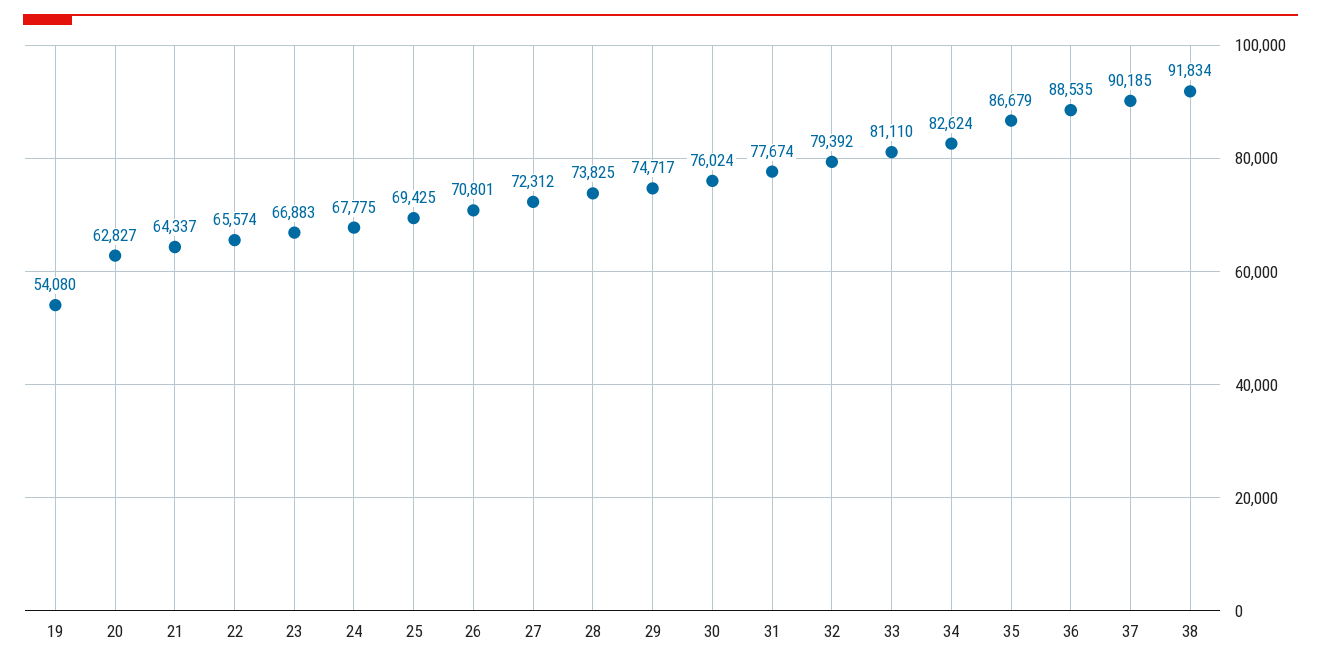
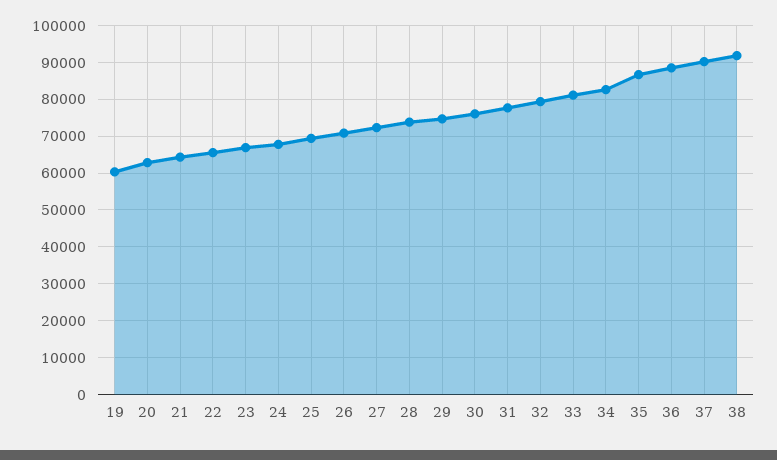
  {
-   "19": 54080,
+   "19": 60000,
    "20": 62827,
    "21": 64337,
    "22": 65574,
    "23": 66883,
    "24": 67775,
    "25": 69425,
    "26": 70801,
    "27": 72312,
    "28": 73825,
    "29": 74717,
    "30": 76024,
    "31": 77674,
    "32": 79392,
    "33": 81110,
    "34": 82624,
    "35": 86679,
    "36": 88535,
    "37": 90185,
    "38": 91834
  }

